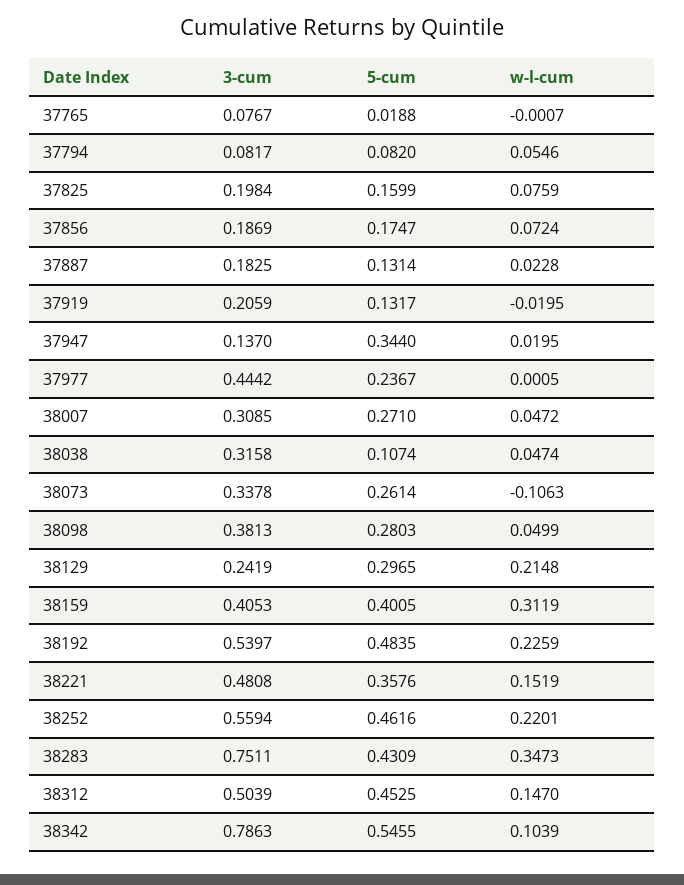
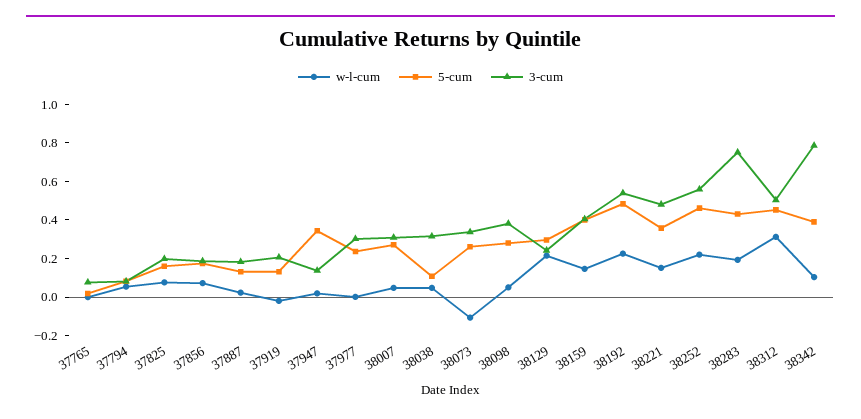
  {
    "3-cum": {
      "37765": 0.0767,
      "37794": 0.0817,
      "37825": 0.1984,
      "37856": 0.1869,
      "37887": 0.1825,
      "37919": 0.2059,
      "37947": 0.137,
-     "37977": 0.4442,
+     "37977": 0.3,
      "38007": 0.3085,
      "38038": 0.3158,
      "38073": 0.3378,
      "38098": 0.3813,
      "38129": 0.2419,
      "38159": 0.4053,
      "38192": 0.5397,
      "38221": 0.4808,
      "38252": 0.5594,
      "38283": 0.7511,
      "38312": 0.5039,
      "38342": 0.7863
    },
    "5-cum": {
      "37765": 0.0188,
      "37794": 0.082,
      "37825": 0.1599,
      "37856": 0.1747,
      "37887": 0.1314,
      "37919": 0.1317,
      "37947": 0.344,
      "37977": 0.2367,
      "38007": 0.271,
      "38038": 0.1074,
      "38073": 0.2614,
      "38098": 0.2803,
      "38129": 0.2965,
      "38159": 0.4005,
      "38192": 0.4835,
      "38221": 0.3576,
      "38252": 0.4616,
      "38283": 0.4309,
      "38312": 0.4525,
-     "38342": 0.5455
+     "38342": 0.4
    },
    "w-l-cum": {
      "37765": -0.0007,
      "37794": 0.0546,
      "37825": 0.0759,
      "37856": 0.0724,
      "37887": 0.0228,
      "37919": -0.0195,
      "37947": 0.0195,
      "37977": 0.0005,
      "38007": 0.0472,
      "38038": 0.0474,
      "38073": -0.1063,
      "38098": 0.0499,
      "38129": 0.2148,
-     "38159": 0.3119,
+     "38159": 0.15,
      "38192": 0.2259,
      "38221": 0.1519,
      "38252": 0.2201,
-     "38283": 0.3473,
+     "38283": 0.2,
-     "38312": 0.147,
+     "38312": 0.3,
      "38342": 0.1039
    }
  }

